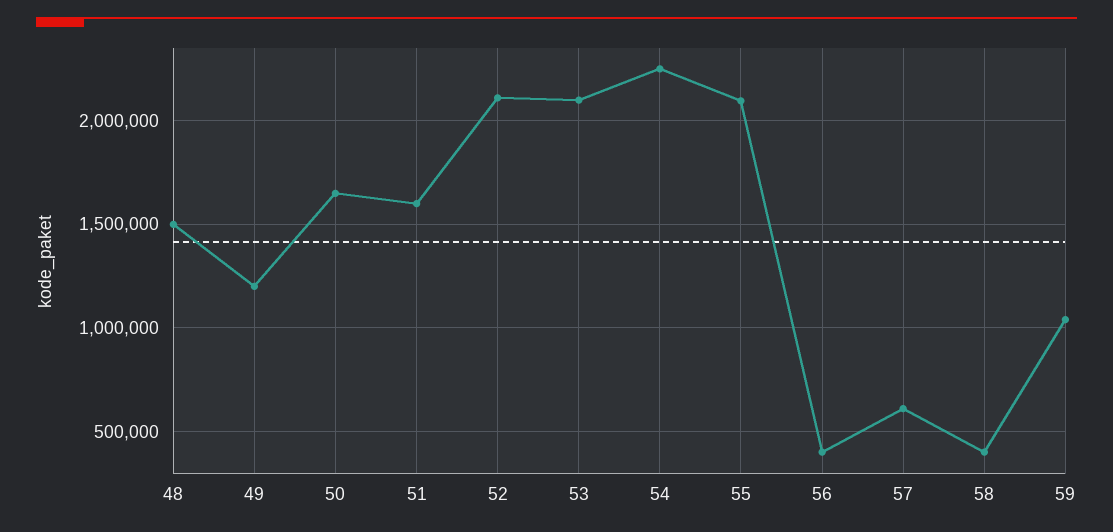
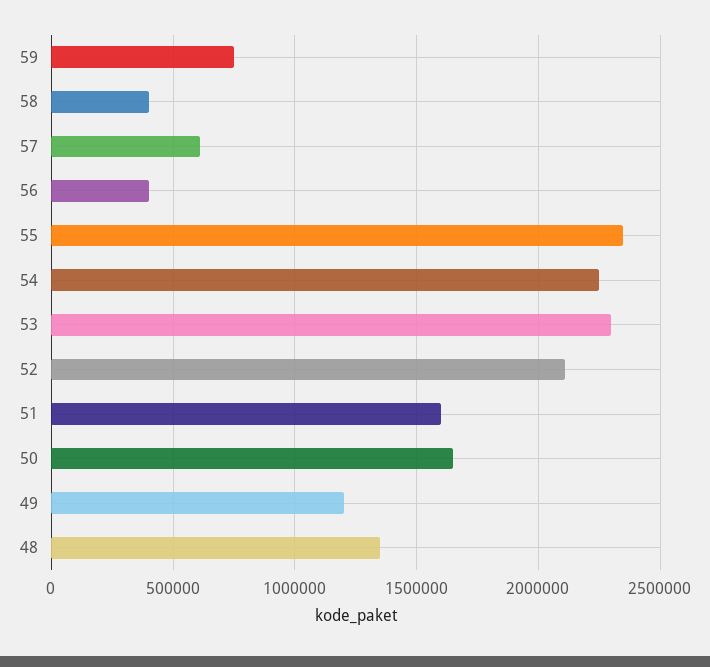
  {
-   "48": 1500000,
+   "48": 1350000,
    "49": 1200000,
    "50": 1650000,
    "51": 1600000,
    "52": 2100000,
-   "53": 2100000,
+   "53": 2300000,
    "54": 2250000,
-   "55": 2100000,
+   "55": 2350000,
    "56": 400000,
    "57": 600000,
    "58": 400000,
-   "59": 1050000
+   "59": 750000
  }

